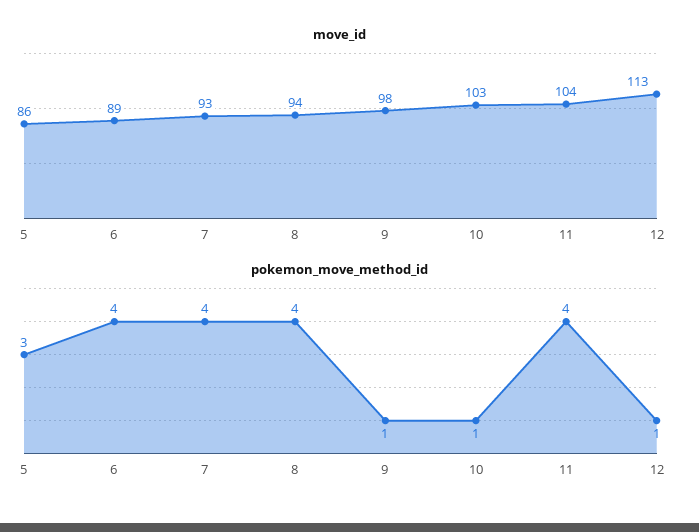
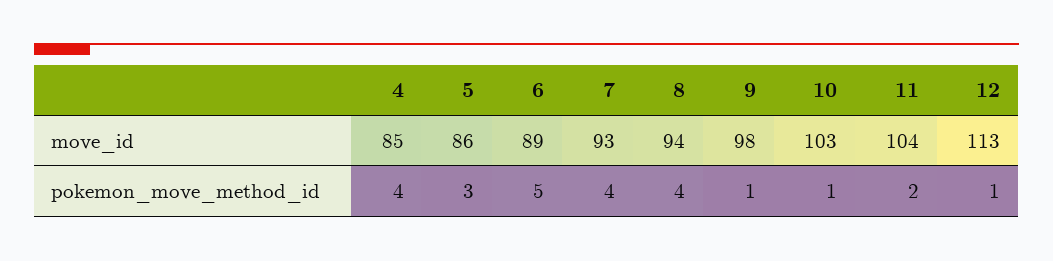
  {
    "move_id": {
      "5": 86,
      "6": 89,
      "7": 93,
      "8": 94,
      "9": 98,
      "10": 103,
      "11": 104,
-     "12": 113
+     "12": 113,
+     "4": 85
    },
    "pokemon_move_method_id": {
      "5": 3,
-     "6": 4,
+     "6": 5,
      "7": 4,
      "8": 4,
      "9": 1,
      "10": 1,
-     "11": 4,
+     "11": 2,
-     "12": 1
+     "12": 1,
+     "4": 4
    }
  }

